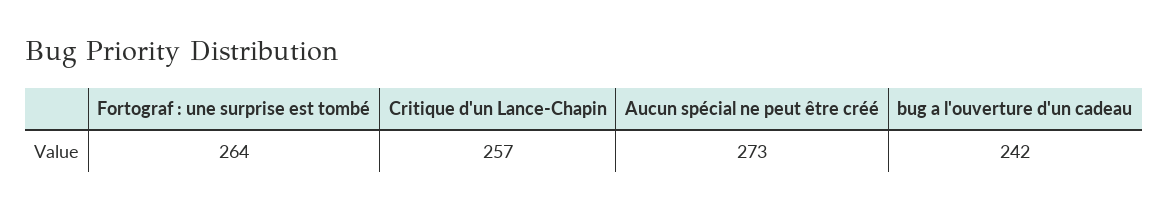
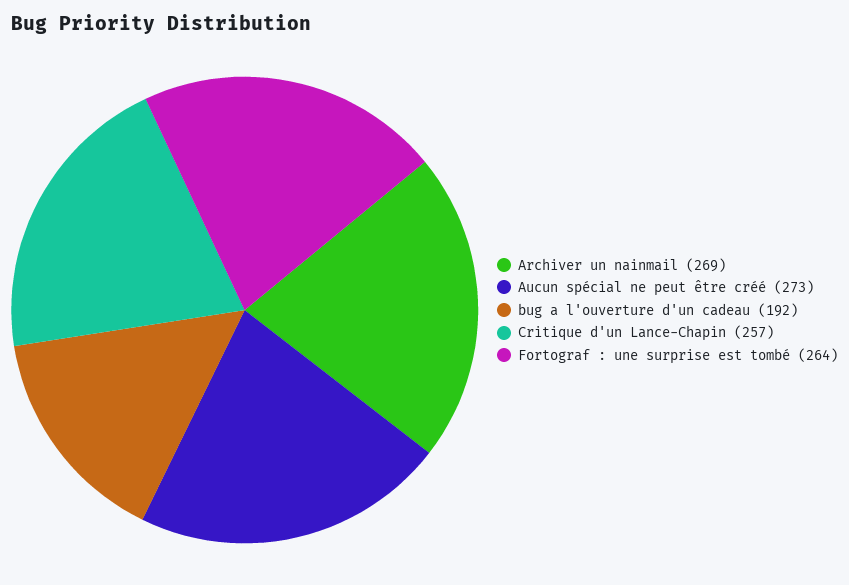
  {
    "Fortograf : une surprise est tombé": 264,
    "Critique d'un Lance-Chapin": 257,
    "Aucun spécial ne peut être créé": 273,
-   "bug a l'ouverture d'un cadeau": 242
+   "bug a l'ouverture d'un cadeau": 192,
+   "Archiver un nainmail": 269
  }

